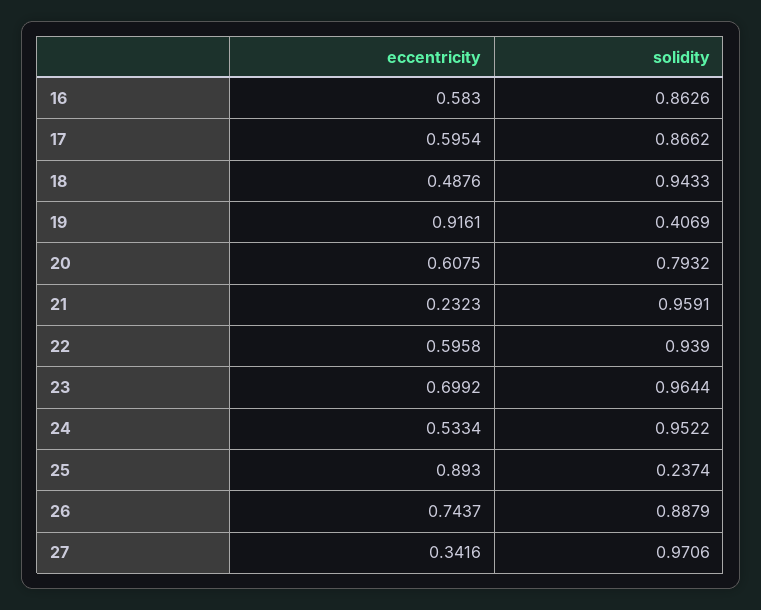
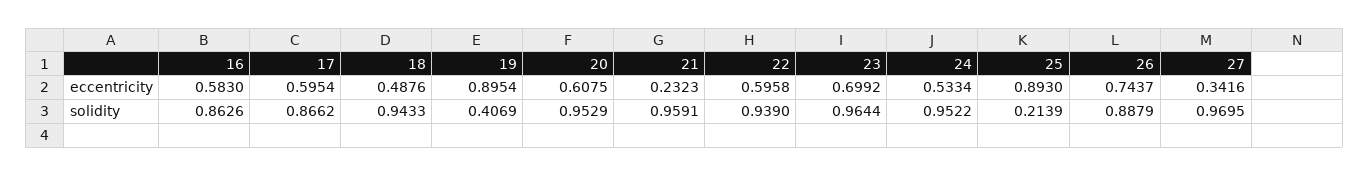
  {
    "eccentricity": {
      "16": 0.583,
      "17": 0.5954,
      "18": 0.4876,
-     "19": 0.9161,
+     "19": 0.8954,
      "20": 0.6075,
      "21": 0.2323,
      "22": 0.5958,
      "23": 0.6992,
      "24": 0.5334,
      "25": 0.893,
      "26": 0.7437,
      "27": 0.3416
    },
    "solidity": {
      "16": 0.8626,
      "17": 0.8662,
      "18": 0.9433,
      "19": 0.4069,
-     "20": 0.7932,
+     "20": 0.9529,
      "21": 0.9591,
      "22": 0.939,
      "23": 0.9644,
      "24": 0.9522,
-     "25": 0.2374,
+     "25": 0.2139,
      "26": 0.8879,
-     "27": 0.9706
+     "27": 0.9695
    }
  }

